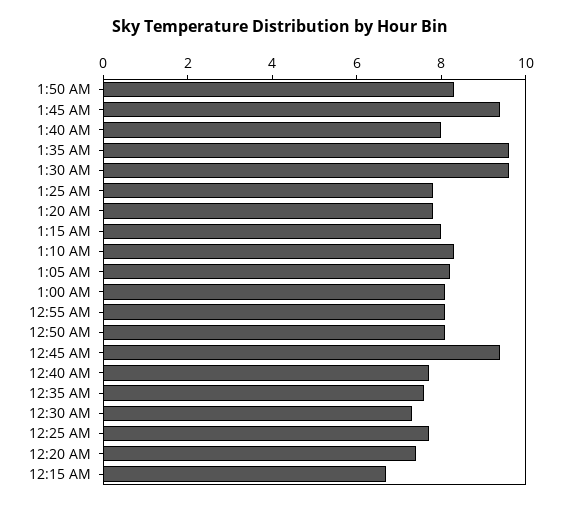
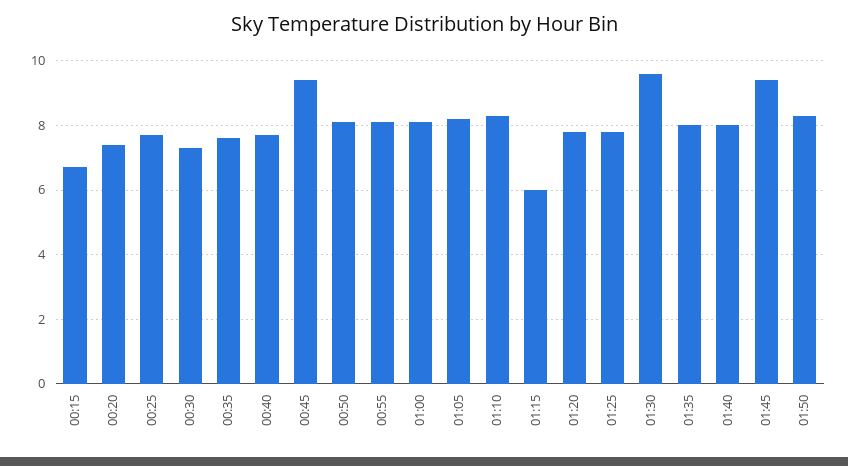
  {
    "1:50 AM": 8.5,
    "1:45 AM": 9.5,
    "1:40 AM": 8,
-   "1:35 AM": 9.5,
+   "1:35 AM": 8,
    "1:30 AM": 9.5,
    "1:25 AM": 8,
    "1:20 AM": 8,
-   "1:15 AM": 8,
+   "1:15 AM": 6,
    "1:10 AM": 8.5,
    "1:05 AM": 8,
    "1:00 AM": 8,
    "12:55 AM": 8,
    "12:50 AM": 8,
    "12:45 AM": 9.5,
    "12:40 AM": 7.5,
    "12:35 AM": 7.5,
    "12:30 AM": 7.5,
    "12:25 AM": 7.5,
    "12:20 AM": 7.5,
    "12:15 AM": 6.5
  }

